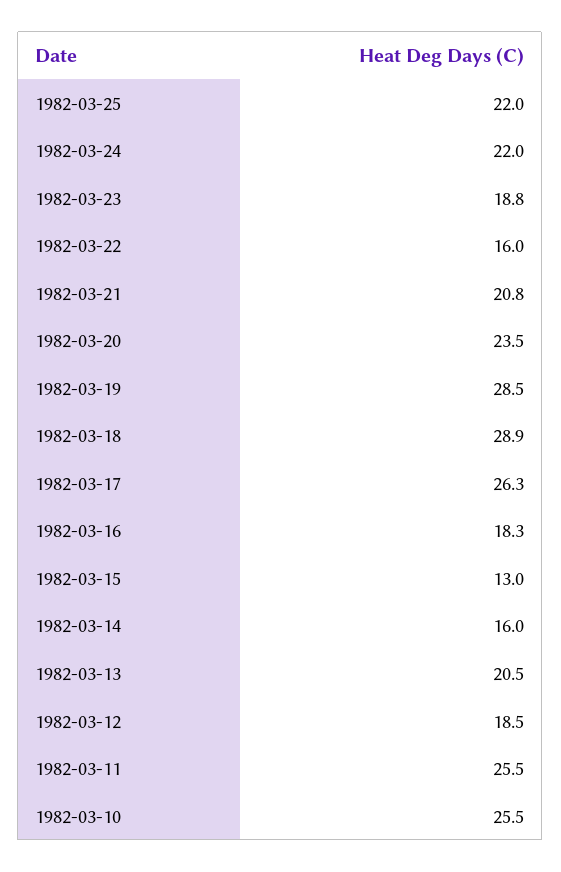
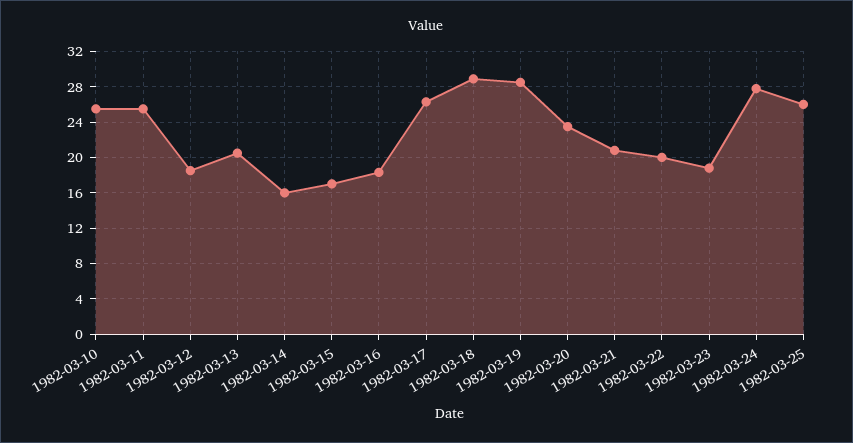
  {
-   "1982-03-25": 22,
+   "1982-03-25": 26,
-   "1982-03-24": 22,
+   "1982-03-24": 28,
    "1982-03-23": 18.8,
-   "1982-03-22": 16,
+   "1982-03-22": 20,
    "1982-03-21": 20.8,
    "1982-03-20": 23.5,
    "1982-03-19": 28.5,
    "1982-03-18": 28.9,
    "1982-03-17": 26.3,
    "1982-03-16": 18.3,
-   "1982-03-15": 13,
+   "1982-03-15": 17,
    "1982-03-14": 16,
    "1982-03-13": 20.5,
    "1982-03-12": 18.5,
    "1982-03-11": 25.5,
    "1982-03-10": 25.5
  }

